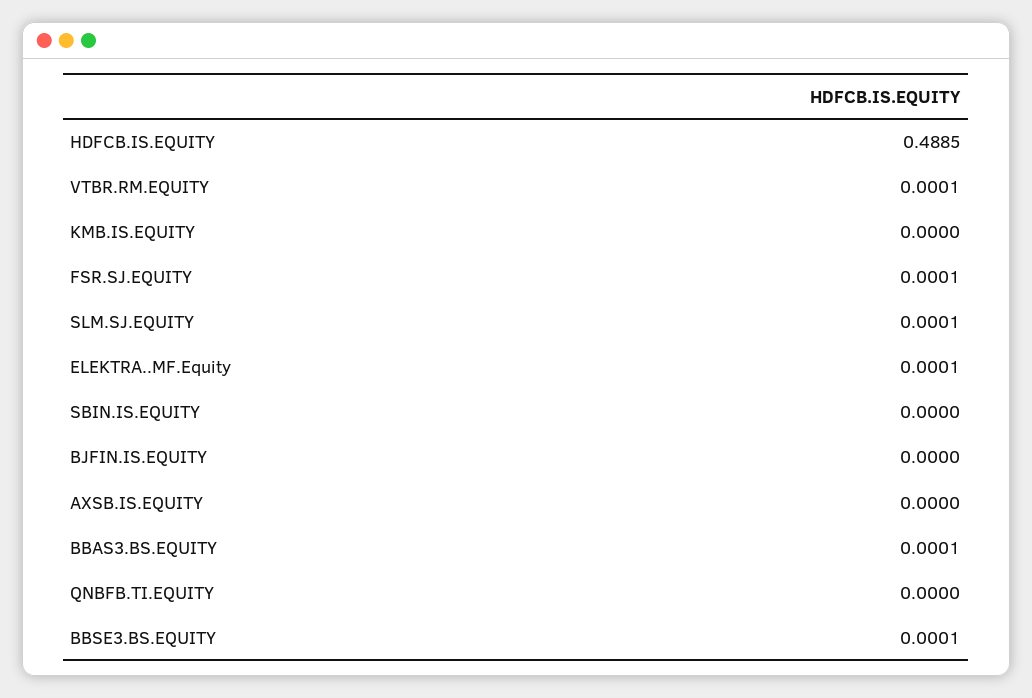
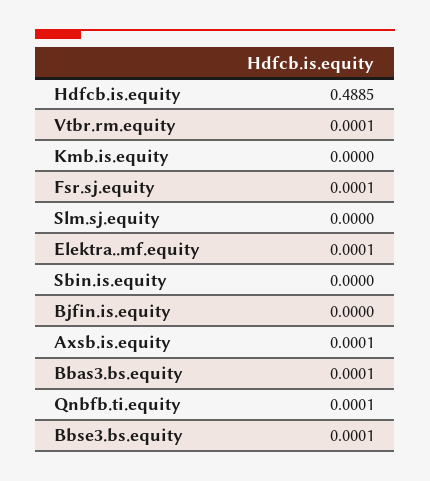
  {
    "HDFCB.IS.EQUITY": 0.4885,
    "VTBR.RM.EQUITY": 0.0001,
    "KMB.IS.EQUITY": 0,
    "FSR.SJ.EQUITY": 0.0001,
-   "SLM.SJ.EQUITY": 0.0001,
+   "SLM.SJ.EQUITY": 0,
    "ELEKTRA..MF.Equity": 0.0001,
    "SBIN.IS.EQUITY": 0,
    "BJFIN.IS.EQUITY": 0,
-   "AXSB.IS.EQUITY": 0,
+   "AXSB.IS.EQUITY": 0.0001,
    "BBAS3.BS.EQUITY": 0.0001,
-   "QNBFB.TI.EQUITY": 0,
+   "QNBFB.TI.EQUITY": 0.0001,
    "BBSE3.BS.EQUITY": 0.0001
  }

